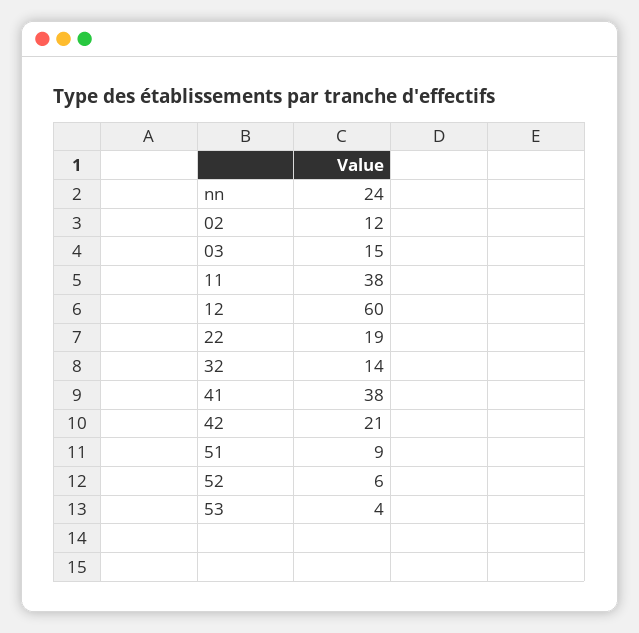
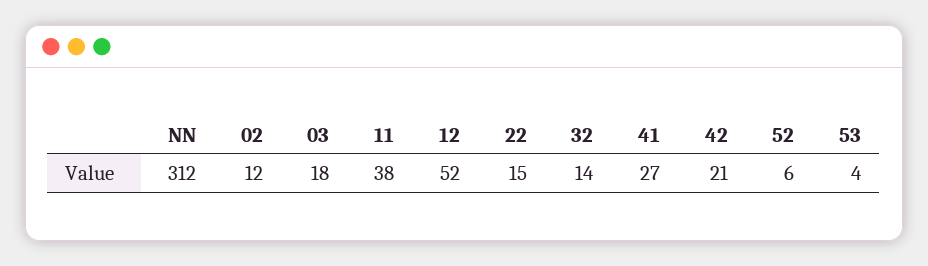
  {
-   "nn": 24,
+   "nn": 312,
    "02": 12,
-   "03": 15,
+   "03": 18,
    "11": 38,
-   "12": 60,
+   "12": 52,
-   "22": 19,
+   "22": 15,
    "32": 14,
-   "41": 38,
+   "41": 27,
    "42": 21,
-   "51": 9,
    "52": 6,
    "53": 4
  }

